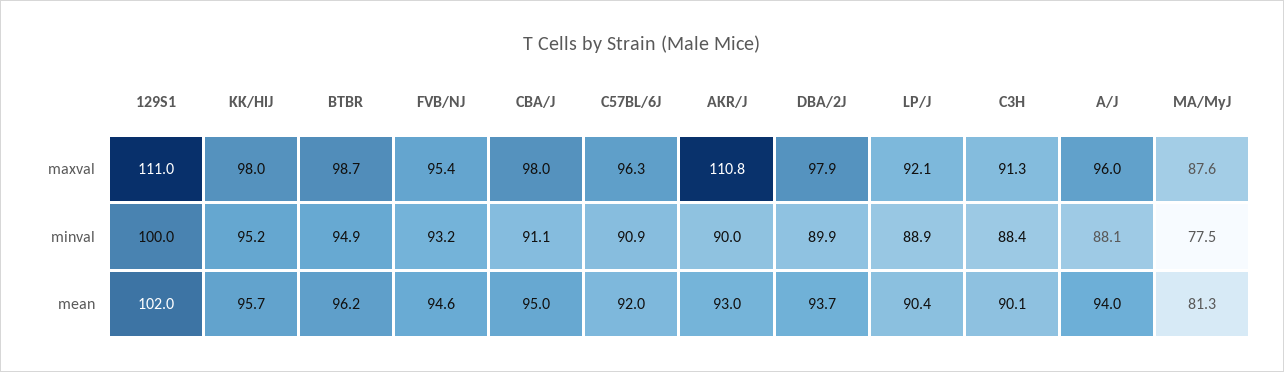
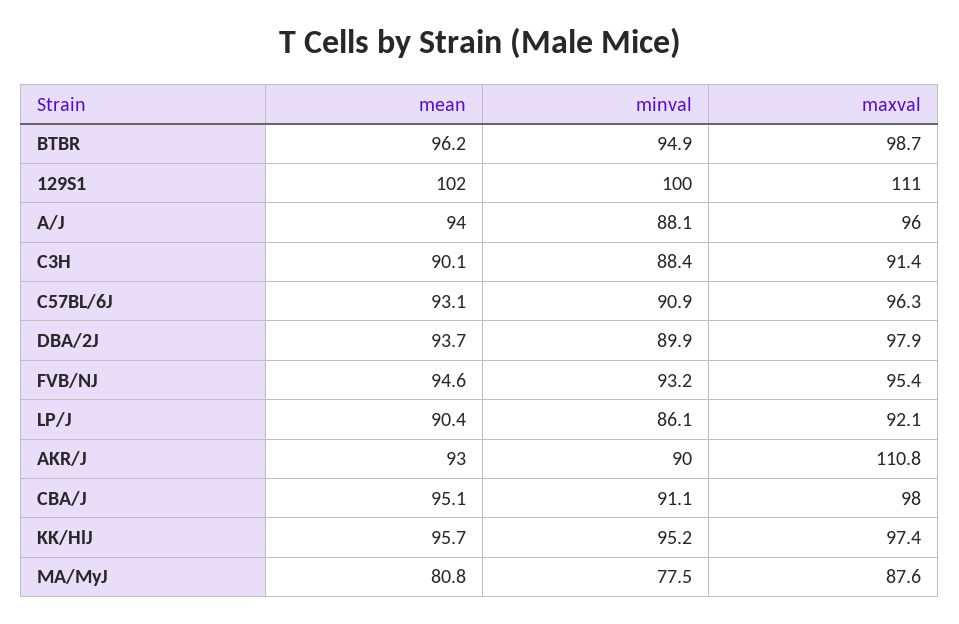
  {
    "129S1": {
      "maxval": 111,
      "minval": 100,
      "mean": 102
    },
    "KK/HlJ": {
-     "maxval": 98,
+     "maxval": 97.4,
      "minval": 95.2,
      "mean": 95.7
    },
    "BTBR": {
      "maxval": 98.7,
      "minval": 94.9,
      "mean": 96.2
    },
    "FVB/NJ": {
      "maxval": 95.4,
      "minval": 93.2,
      "mean": 94.6
    },
    "CBA/J": {
      "maxval": 98,
      "minval": 91.1,
-     "mean": 95
+     "mean": 95.1
    },
    "C57BL/6J": {
      "maxval": 96.3,
      "minval": 90.9,
-     "mean": 92
+     "mean": 93.1
    },
    "AKR/J": {
      "maxval": 110.8,
      "minval": 90,
      "mean": 93
    },
    "DBA/2J": {
      "maxval": 97.9,
      "minval": 89.9,
      "mean": 93.7
    },
    "LP/J": {
      "maxval": 92.1,
-     "minval": 88.9,
+     "minval": 86.1,
      "mean": 90.4
    },
    "C3H": {
-     "maxval": 91.3,
+     "maxval": 91.4,
      "minval": 88.4,
      "mean": 90.1
    },
    "A/J": {
      "maxval": 96,
      "minval": 88.1,
      "mean": 94
    },
    "MA/MyJ": {
      "maxval": 87.6,
      "minval": 77.5,
-     "mean": 81.3
+     "mean": 80.8
    }
  }

